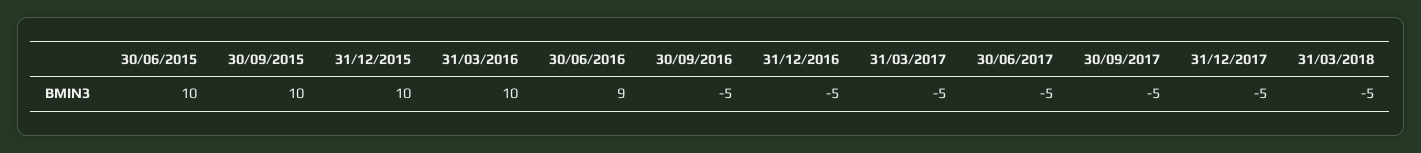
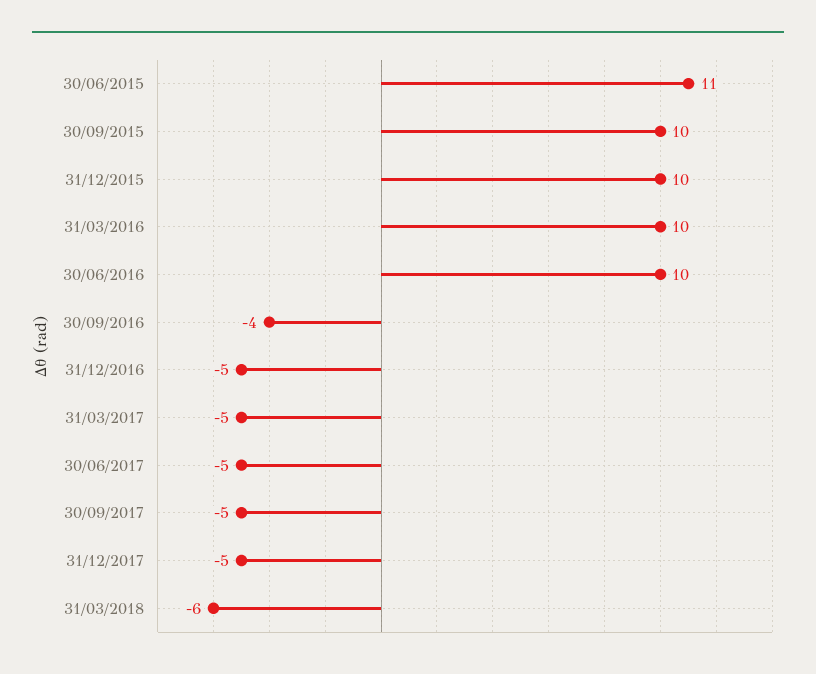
  {
-   "30/06/2015": 10,
+   "30/06/2015": 11,
    "30/09/2015": 10,
    "31/12/2015": 10,
    "31/03/2016": 10,
-   "30/06/2016": 9,
+   "30/06/2016": 10,
-   "30/09/2016": -5,
+   "30/09/2016": -4,
    "31/12/2016": -5,
    "31/03/2017": -5,
    "30/06/2017": -5,
    "30/09/2017": -5,
    "31/12/2017": -5,
-   "31/03/2018": -5
+   "31/03/2018": -6
  }

